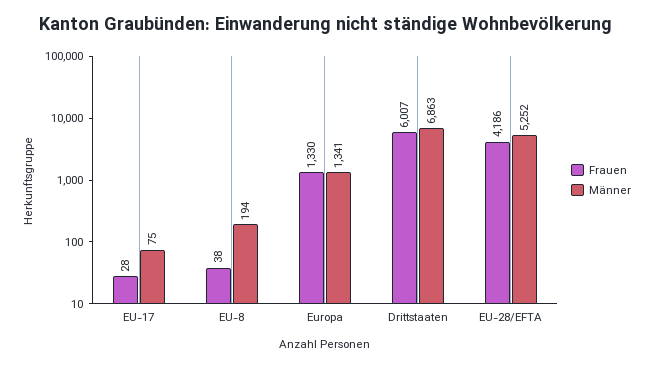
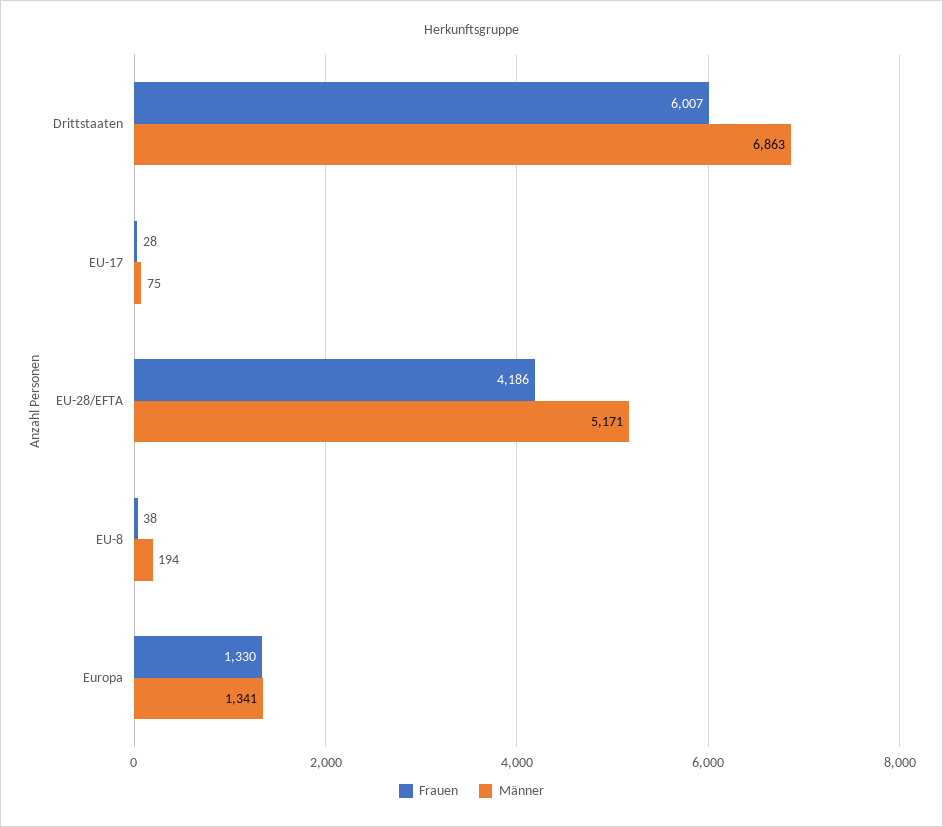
  {
    "Frauen": {
      "EU-17": 28,
      "EU-8": 38,
      "Europa": 1330,
      "Drittstaaten": 6007,
      "EU-28/EFTA": 4186
    },
    "Männer": {
      "EU-17": 75,
      "EU-8": 194,
      "Europa": 1341,
      "Drittstaaten": 6863,
-     "EU-28/EFTA": 5252
+     "EU-28/EFTA": 5171
    }
  }

